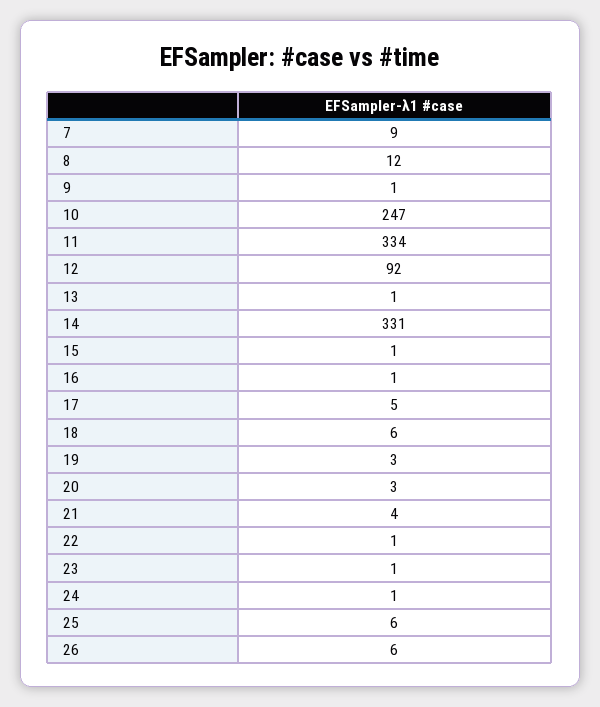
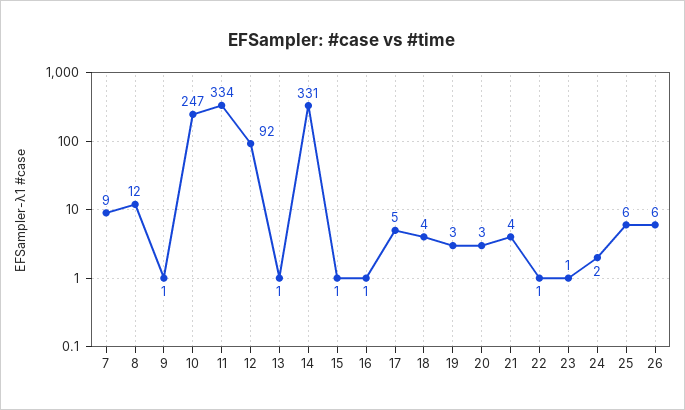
  {
    "7": 9,
    "8": 12,
    "9": 1,
    "10": 247,
    "11": 334,
    "12": 92,
    "13": 1,
    "14": 331,
    "15": 1,
    "16": 1,
    "17": 5,
-   "18": 6,
+   "18": 4,
    "19": 3,
    "20": 3,
    "21": 4,
    "22": 1,
    "23": 1,
-   "24": 1,
+   "24": 2,
    "25": 6,
    "26": 6
  }

